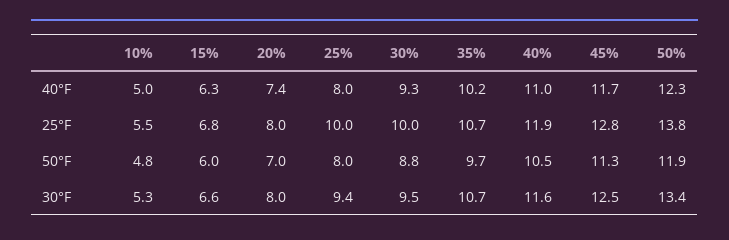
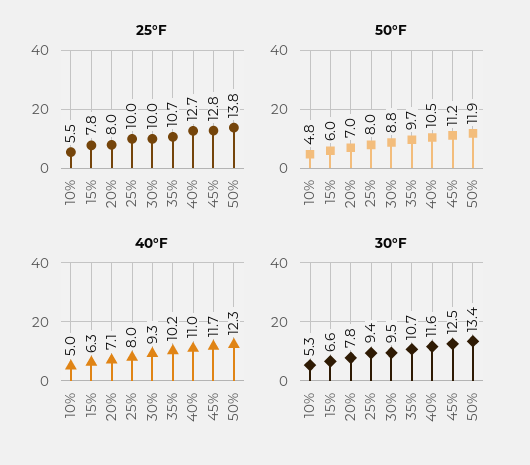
  {
    "40°F": {
      "10%": 5,
      "15%": 6.3,
-     "20%": 7.4,
+     "20%": 7.1,
      "25%": 8,
      "30%": 9.3,
      "35%": 10.2,
      "40%": 11,
      "45%": 11.7,
      "50%": 12.3
    },
    "25°F": {
      "10%": 5.5,
-     "15%": 6.8,
+     "15%": 7.8,
      "20%": 8,
      "25%": 10,
      "30%": 10,
      "35%": 10.7,
-     "40%": 11.9,
+     "40%": 12.7,
      "45%": 12.8,
      "50%": 13.8
    },
    "50°F": {
      "10%": 4.8,
      "15%": 6,
      "20%": 7,
      "25%": 8,
      "30%": 8.8,
      "35%": 9.7,
      "40%": 10.5,
-     "45%": 11.3,
+     "45%": 11.2,
      "50%": 11.9
    },
    "30°F": {
      "10%": 5.3,
      "15%": 6.6,
-     "20%": 8,
+     "20%": 7.8,
      "25%": 9.4,
      "30%": 9.5,
      "35%": 10.7,
      "40%": 11.6,
      "45%": 12.5,
      "50%": 13.4
    }
  }

